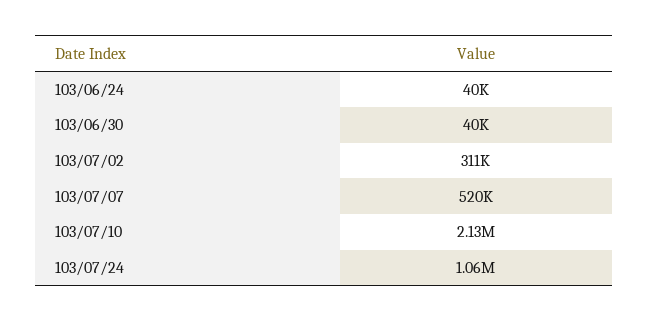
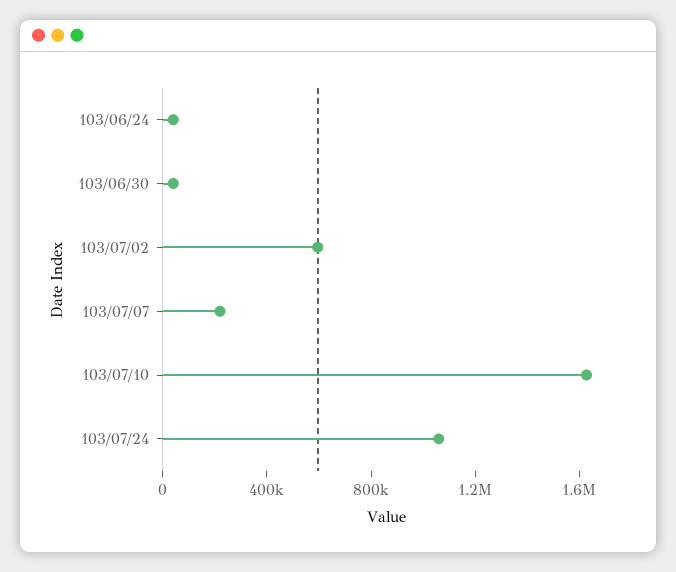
  {
    "103/06/24": 40000,
    "103/06/30": 40000,
-   "103/07/02": 311000,
+   "103/07/02": 600000,
-   "103/07/07": 520000,
+   "103/07/07": 200000,
-   "103/07/10": 2130000,
+   "103/07/10": 1600000,
    "103/07/24": 1060000
  }

